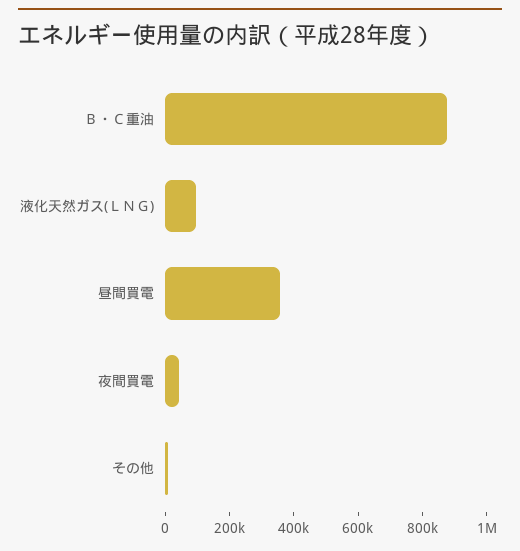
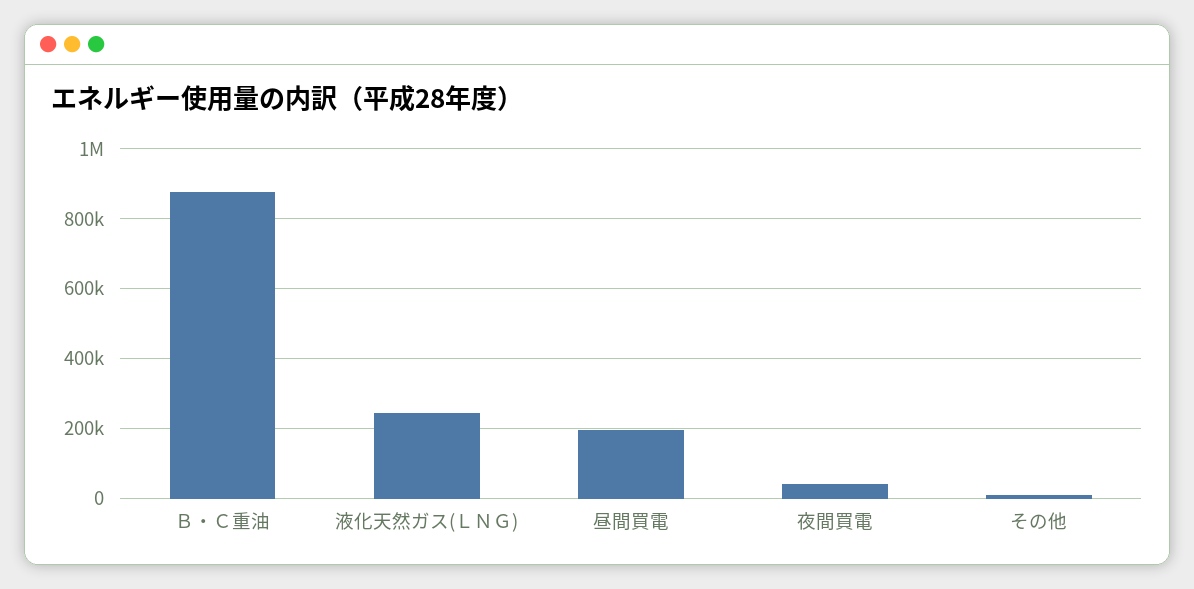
  {
    "Ｂ・Ｃ重油": 880000,
-   "液化天然ガス(ＬＮＧ)": 100000,
+   "液化天然ガス(ＬＮＧ)": 240000,
-   "昼間買電": 350000,
+   "昼間買電": 200000,
    "夜間買電": 40000,
    "その他": 0
  }

